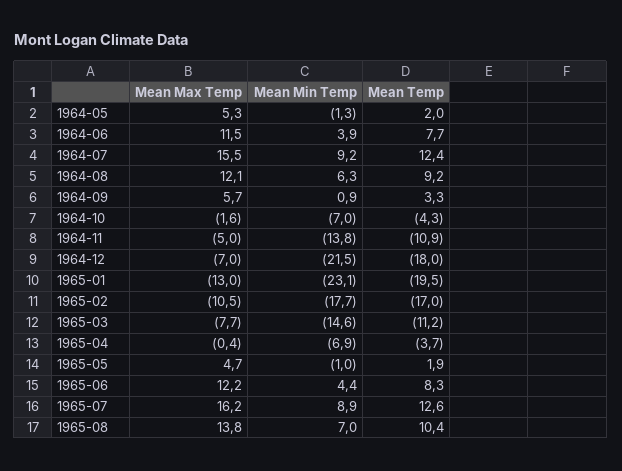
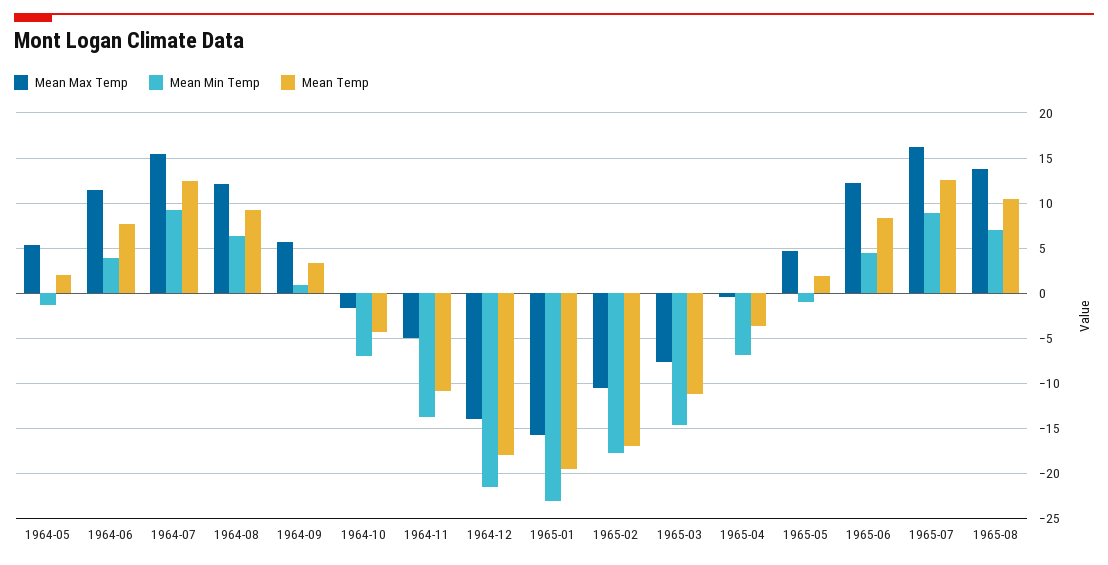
  {
    "Mean Max Temp": {
      "1964-05": 5.3,
      "1964-06": 11.5,
      "1964-07": 15.5,
      "1964-08": 12.1,
      "1964-09": 5.7,
      "1964-10": -1.6,
      "1964-11": -5,
-     "1964-12": -7,
+     "1964-12": -14,
-     "1965-01": -13,
+     "1965-01": -16,
      "1965-02": -10.5,
      "1965-03": -7.7,
      "1965-04": -0.4,
      "1965-05": 4.7,
      "1965-06": 12.2,
      "1965-07": 16.2,
      "1965-08": 13.8
    },
    "Mean Min Temp": {
      "1964-05": -1.3,
      "1964-06": 3.9,
      "1964-07": 9.2,
      "1964-08": 6.3,
      "1964-09": 0.9,
      "1964-10": -7,
      "1964-11": -13.8,
      "1964-12": -21.5,
      "1965-01": -23.1,
      "1965-02": -17.7,
      "1965-03": -14.6,
      "1965-04": -6.9,
      "1965-05": -1,
      "1965-06": 4.4,
      "1965-07": 8.9,
      "1965-08": 7
    },
    "Mean Temp": {
      "1964-05": 2,
      "1964-06": 7.7,
      "1964-07": 12.4,
      "1964-08": 9.2,
      "1964-09": 3.3,
      "1964-10": -4.3,
      "1964-11": -10.9,
      "1964-12": -18,
      "1965-01": -19.5,
      "1965-02": -17,
      "1965-03": -11.2,
      "1965-04": -3.7,
      "1965-05": 1.9,
      "1965-06": 8.3,
      "1965-07": 12.6,
      "1965-08": 10.4
    }
  }

